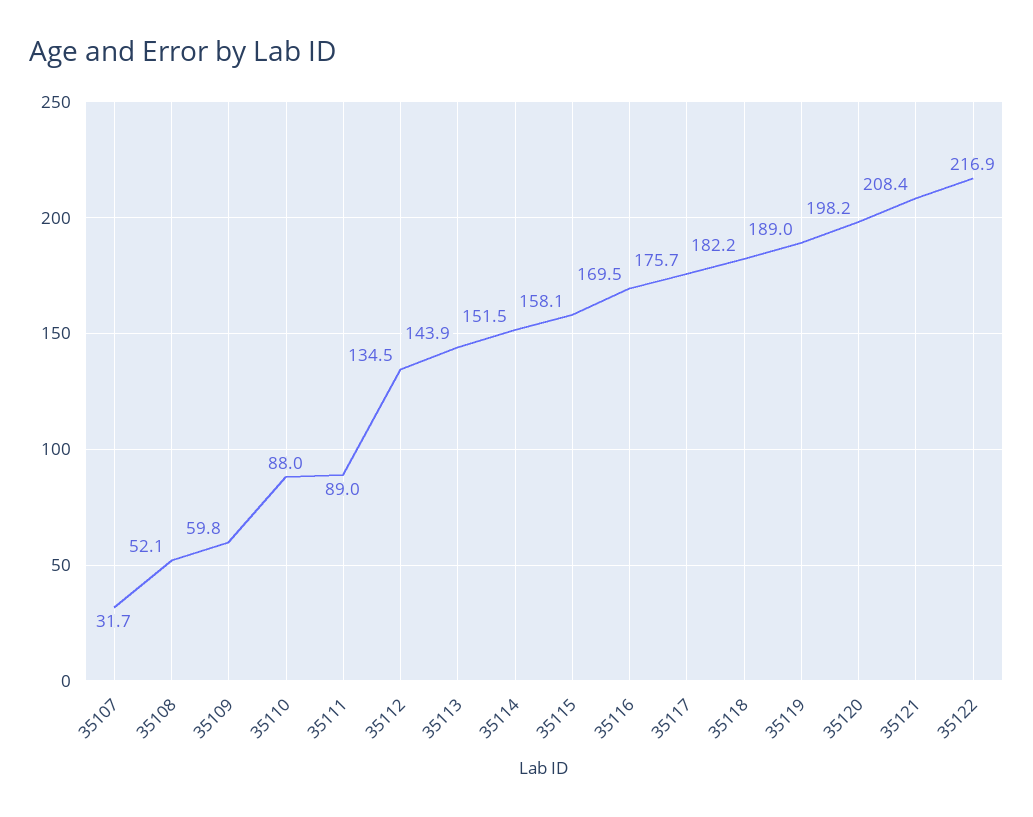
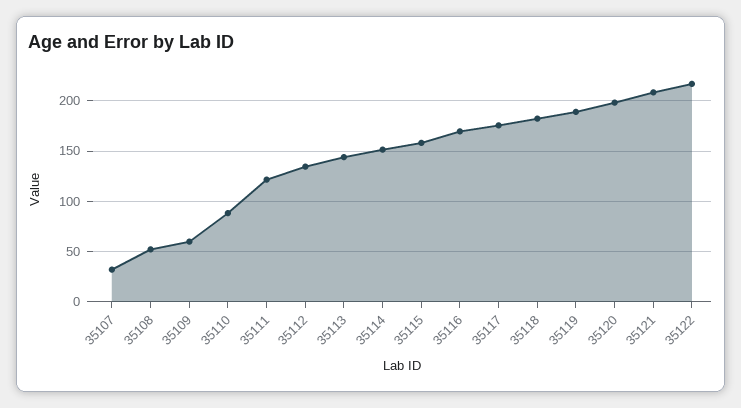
  {
    "35107": 31.7,
    "35108": 52.1,
    "35109": 59.8,
    "35110": 88,
-   "35111": 89,
+   "35111": 120,
    "35112": 134.5,
    "35113": 143.9,
    "35114": 151.5,
    "35115": 158.1,
    "35116": 169.5,
    "35117": 175.7,
    "35118": 182.2,
    "35119": 189,
    "35120": 198.2,
    "35121": 208.4,
    "35122": 216.9
  }

